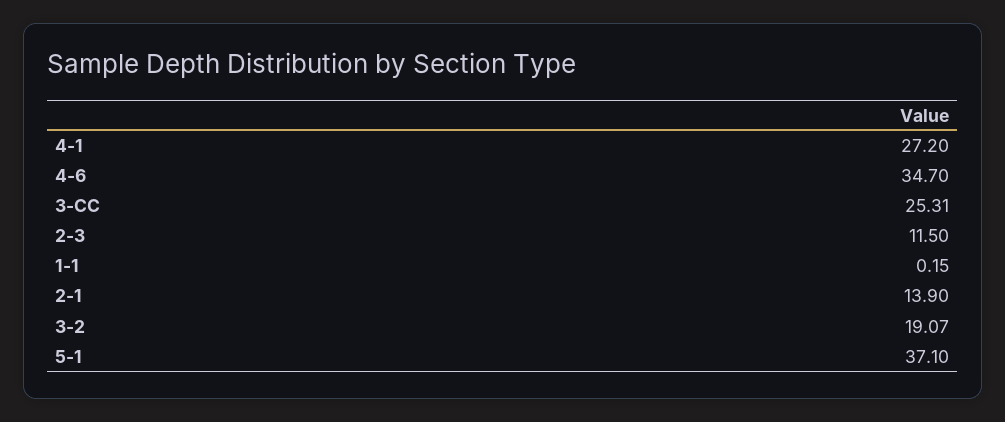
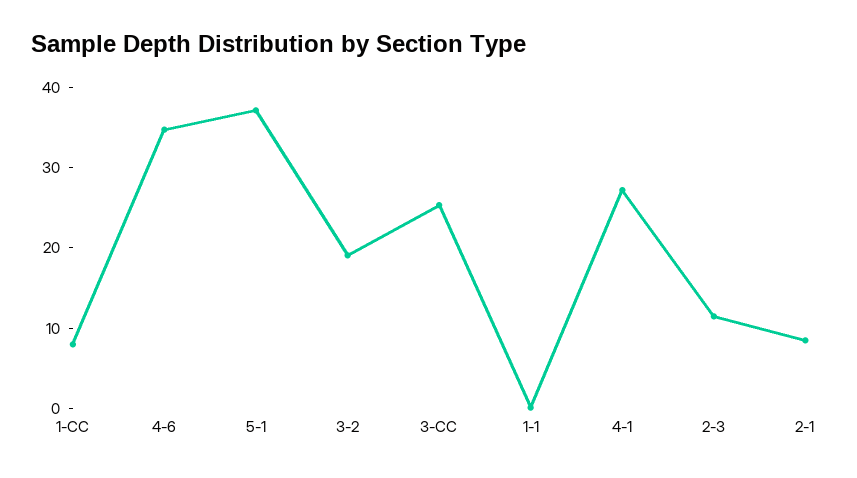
  {
    "4-1": 27.2,
    "4-6": 34.7,
    "3-CC": 25.31,
    "2-3": 11.5,
    "1-1": 0.15,
-   "2-1": 13.9,
+   "2-1": 8,
    "3-2": 19.07,
-   "5-1": 37.1
+   "5-1": 37.1,
+   "1-CC": 8
  }

